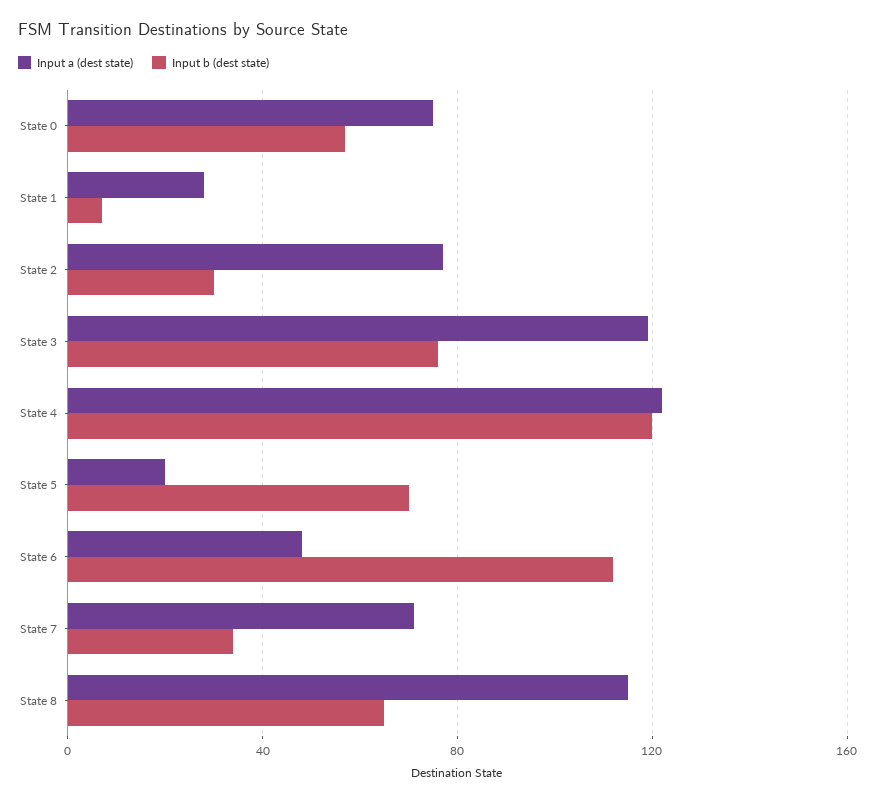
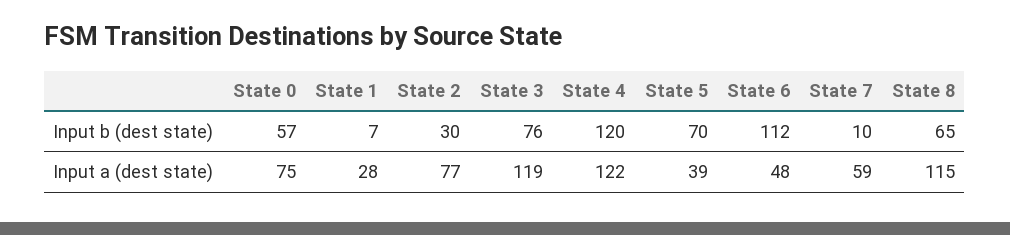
  {
    "Input a (dest state)": {
      "State 0": 75,
      "State 1": 28,
      "State 2": 77,
      "State 3": 119,
      "State 4": 122,
-     "State 5": 20,
+     "State 5": 39,
      "State 6": 48,
-     "State 7": 70,
+     "State 7": 59,
      "State 8": 115
    },
    "Input b (dest state)": {
      "State 0": 57,
      "State 1": 7,
      "State 2": 30,
      "State 3": 76,
      "State 4": 120,
      "State 5": 70,
      "State 6": 112,
-     "State 7": 35,
+     "State 7": 10,
      "State 8": 65
    }
  }

